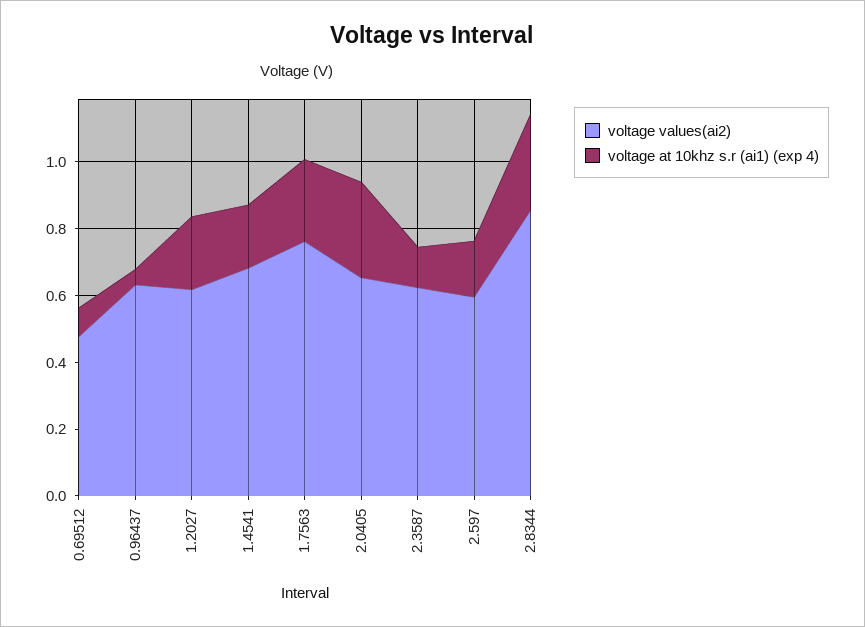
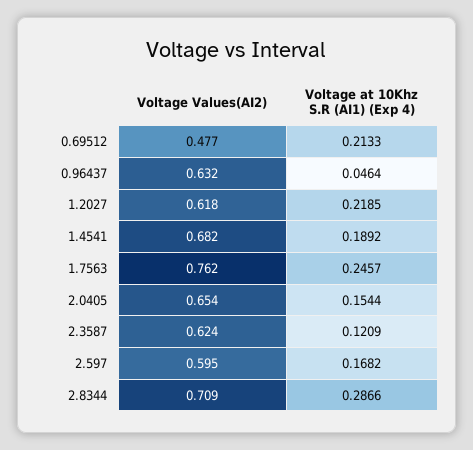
  {
    "voltage values(ai2)": {
      "0.69512": 0.477,
      "0.96437": 0.632,
      "1.2027": 0.618,
      "1.4541": 0.682,
      "1.7563": 0.762,
      "2.0405": 0.654,
      "2.3587": 0.624,
      "2.597": 0.595,
-     "2.8344": 0.85
+     "2.8344": 0.709
    },
    "voltage at 10khz s.r (ai1) (exp 4)": {
-     "0.69512": 0.1,
+     "0.69512": 0.2133,
      "0.96437": 0.0464,
      "1.2027": 0.2185,
      "1.4541": 0.1892,
      "1.7563": 0.2457,
-     "2.0405": 0.3,
+     "2.0405": 0.1544,
      "2.3587": 0.1209,
      "2.597": 0.1682,
      "2.8344": 0.2866
    }
  }

